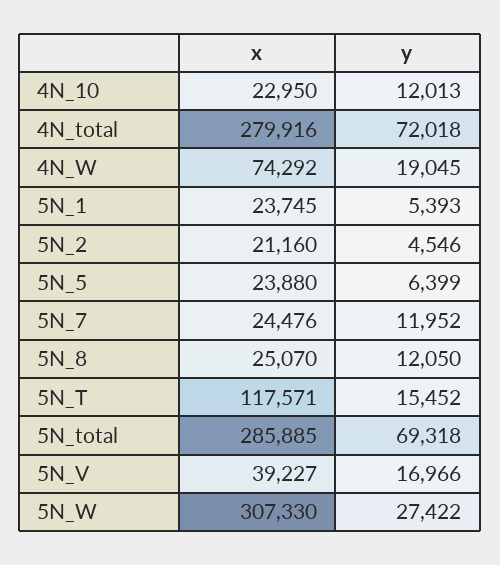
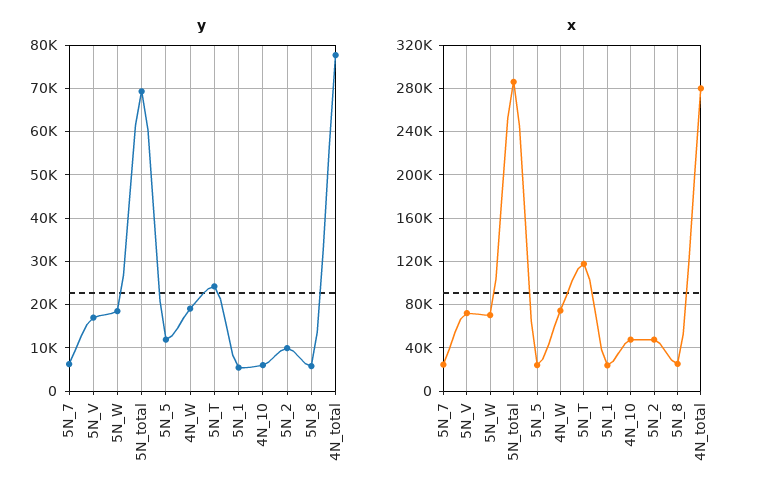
  {
    "x": {
-     "4N_10": 22950,
+     "4N_10": 50000,
      "4N_total": 279916,
      "4N_W": 74292,
      "5N_1": 23745,
-     "5N_2": 21160,
+     "5N_2": 50000,
      "5N_5": 23880,
      "5N_7": 24476,
      "5N_8": 25070,
      "5N_T": 117571,
      "5N_total": 285885,
-     "5N_V": 39227,
+     "5N_V": 70000,
-     "5N_W": 307330
+     "5N_W": 70000
    },
    "y": {
-     "4N_10": 12013,
+     "4N_10": 6000,
-     "4N_total": 72018,
+     "4N_total": 78000,
      "4N_W": 19045,
      "5N_1": 5393,
-     "5N_2": 4546,
+     "5N_2": 10000,
-     "5N_5": 6399,
+     "5N_5": 12000,
-     "5N_7": 11952,
+     "5N_7": 6000,
-     "5N_8": 12050,
+     "5N_8": 6000,
-     "5N_T": 15452,
+     "5N_T": 24000,
      "5N_total": 69318,
      "5N_V": 16966,
-     "5N_W": 27422
+     "5N_W": 18000
    }
  }

